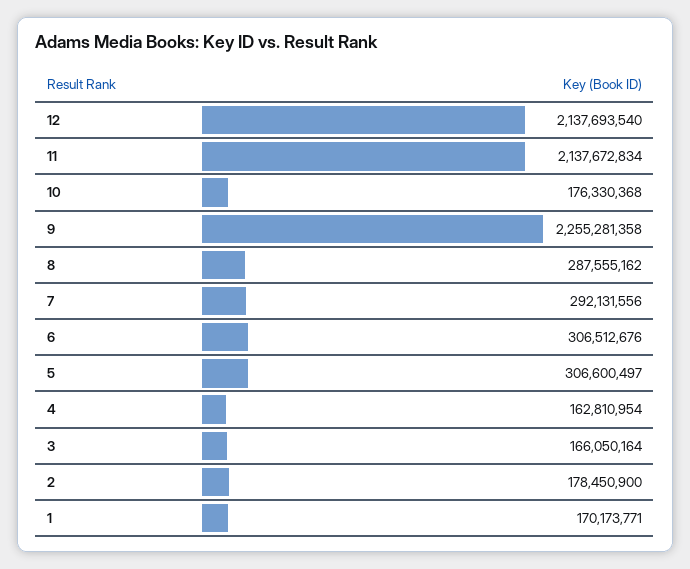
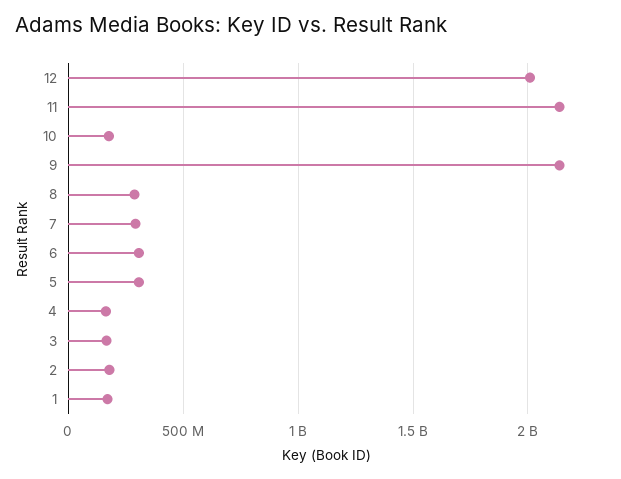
  {
-   "12": 2137693540,
+   "12": 2000000000,
    "11": 2137672834,
    "10": 176330368,
-   "9": 2255281358,
+   "9": 2150000000,
    "8": 287555162,
    "7": 292131556,
    "6": 306512676,
    "5": 306600497,
    "4": 162810954,
    "3": 166050164,
    "2": 178450900,
    "1": 170173771
  }

